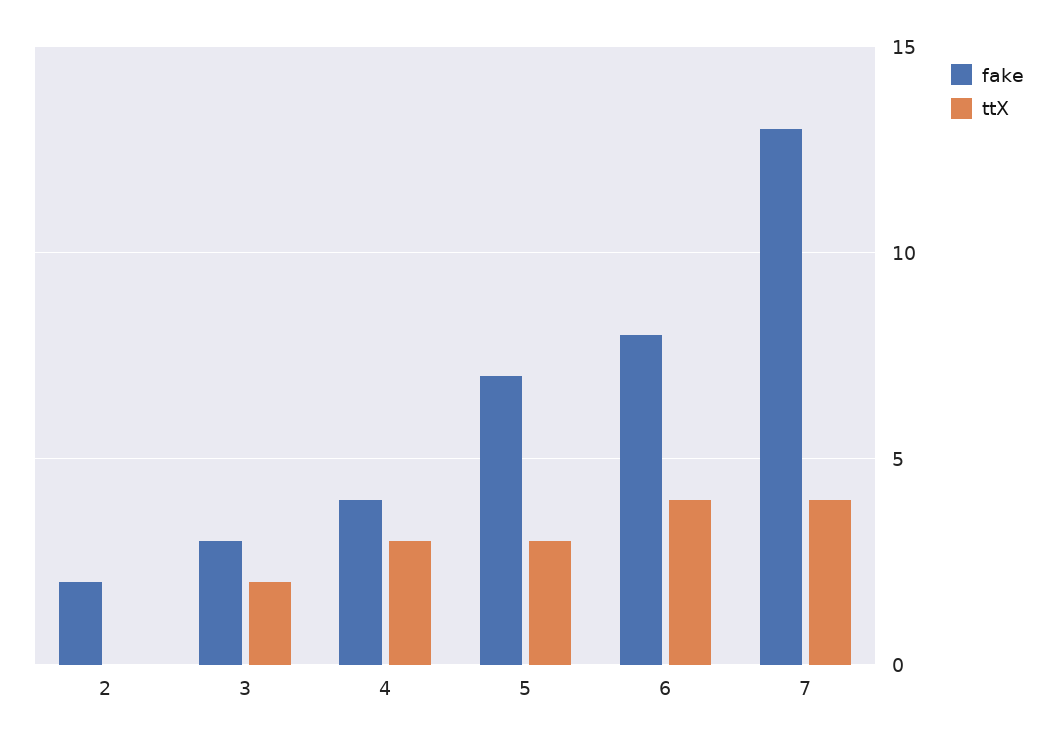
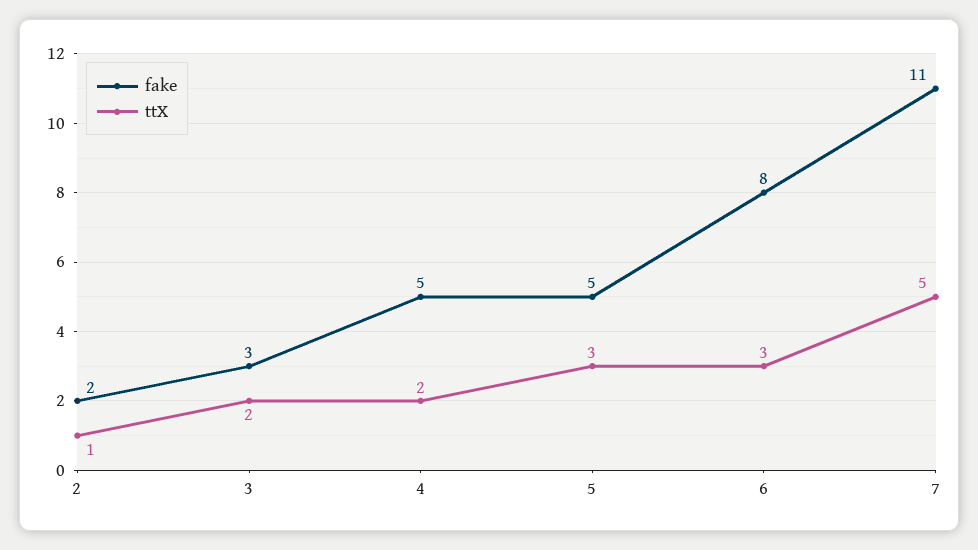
  {
    "fake": {
      "2": 2,
      "3": 3,
-     "4": 4,
+     "4": 5,
-     "5": 7,
+     "5": 5,
      "6": 8,
-     "7": 13
+     "7": 11
    },
    "ttX": {
-     "2": 0,
+     "2": 1,
      "3": 2,
-     "4": 3,
+     "4": 2,
      "5": 3,
-     "6": 4,
+     "6": 3,
-     "7": 4
+     "7": 5
    }
  }

